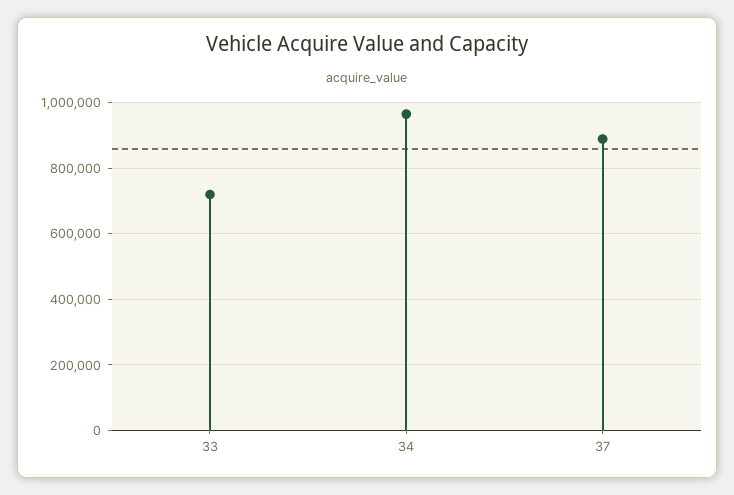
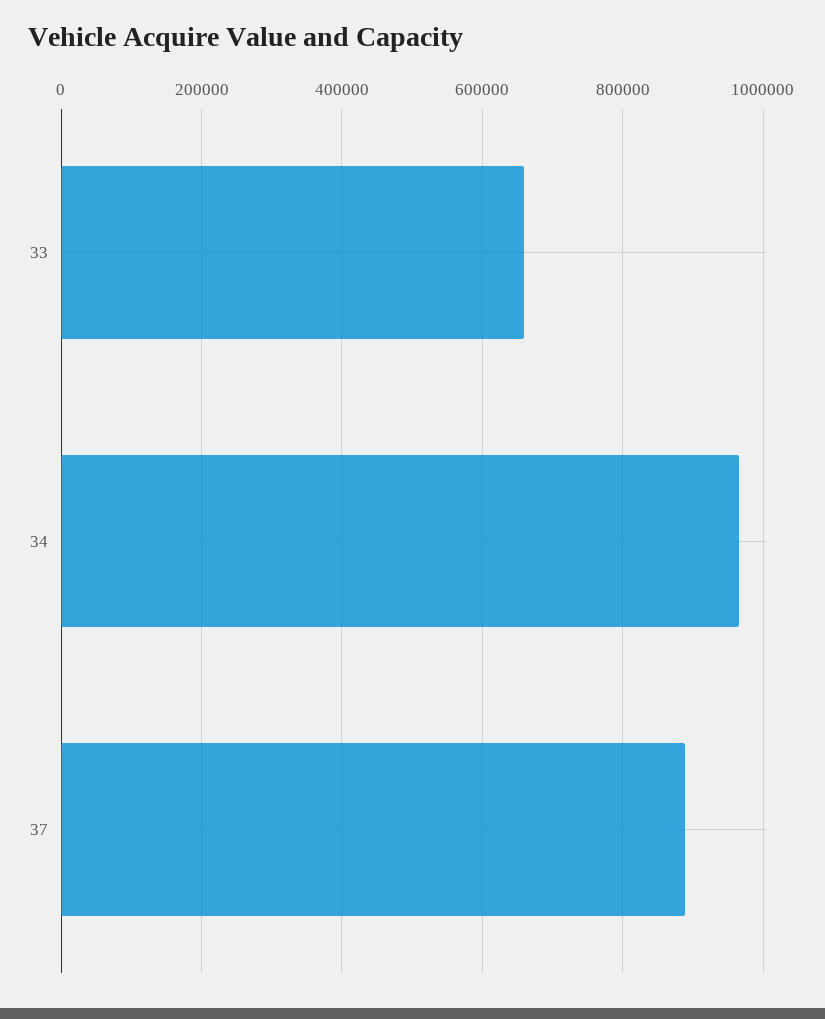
  {
-   "33": 720000,
+   "33": 660000,
    "34": 960000,
    "37": 880000
  }

